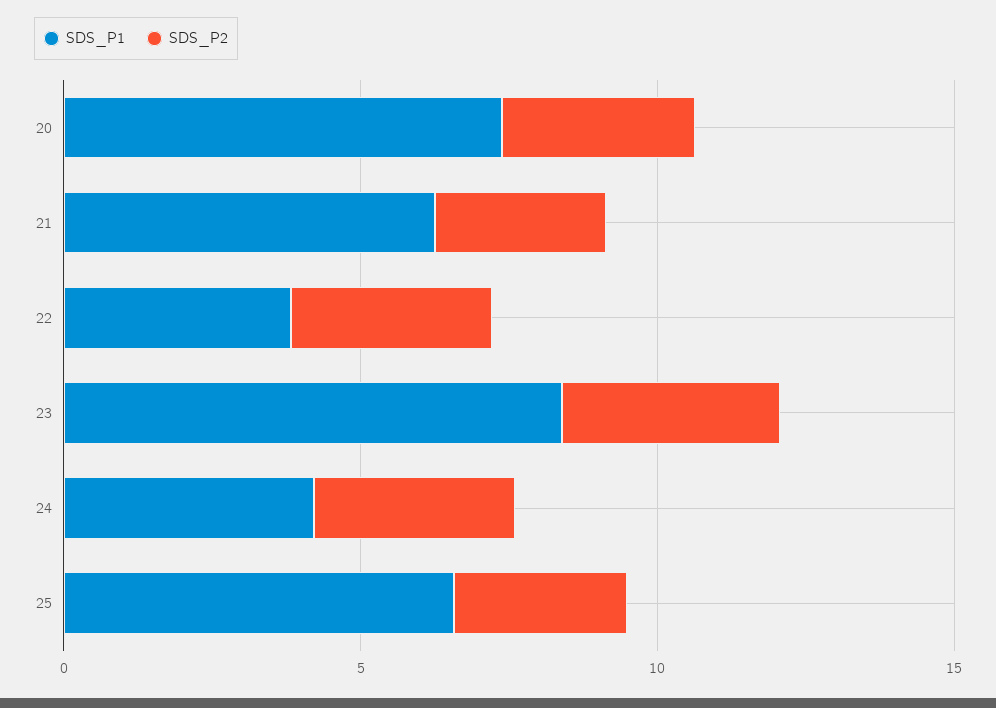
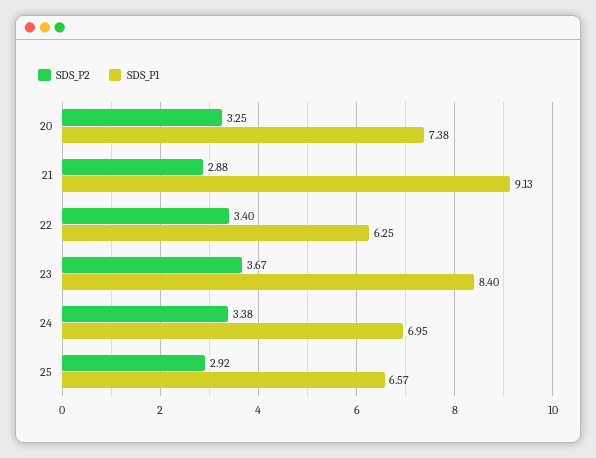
  {
    "SDS_P1": {
      "20": 7.38,
-     "21": 6,
+     "21": 9.13,
-     "22": 4,
+     "22": 6.25,
      "23": 8.4,
-     "24": 4,
+     "24": 6.95,
      "25": 6.57
    },
    "SDS_P2": {
      "20": 3.25,
      "21": 2.88,
      "22": 3.4,
      "23": 3.67,
      "24": 3.38,
      "25": 2.92
    }
  }

